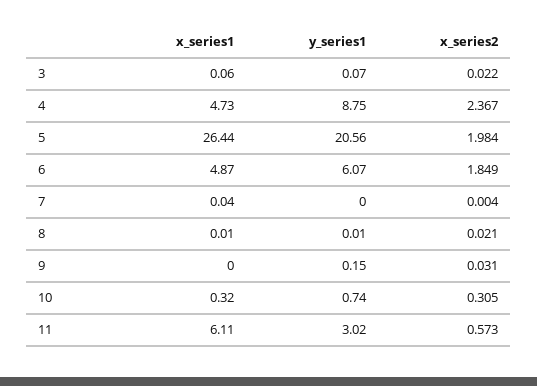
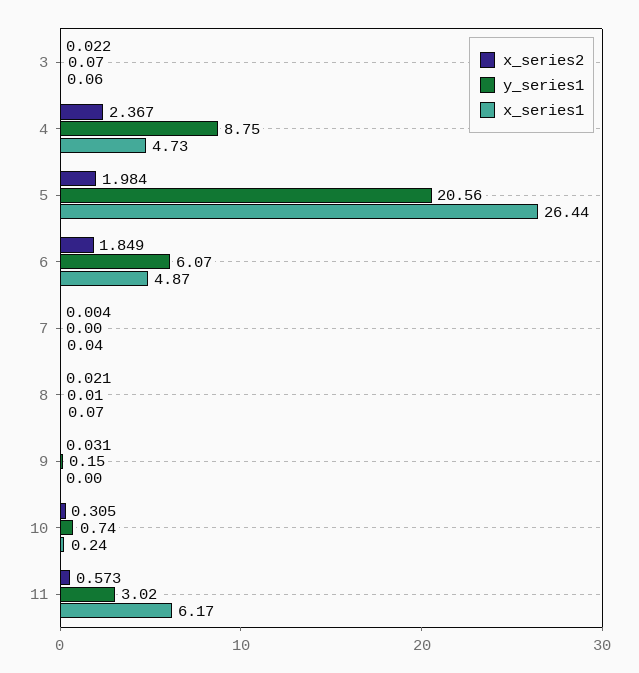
  {
    "x_series1": {
      "3": 0.06,
      "4": 4.73,
      "5": 26.44,
      "6": 4.87,
      "7": 0.04,
-     "8": 0.01,
+     "8": 0.07,
      "9": 0,
-     "10": 0.32,
+     "10": 0.24,
-     "11": 6.11
+     "11": 6.17
    },
    "y_series1": {
      "3": 0.07,
      "4": 8.75,
      "5": 20.56,
      "6": 6.07,
      "7": 0,
      "8": 0.01,
      "9": 0.15,
      "10": 0.74,
      "11": 3.02
    },
    "x_series2": {
      "3": 0.022,
      "4": 2.367,
      "5": 1.984,
      "6": 1.849,
      "7": 0.004,
      "8": 0.021,
      "9": 0.031,
      "10": 0.305,
      "11": 0.573
    }
  }

